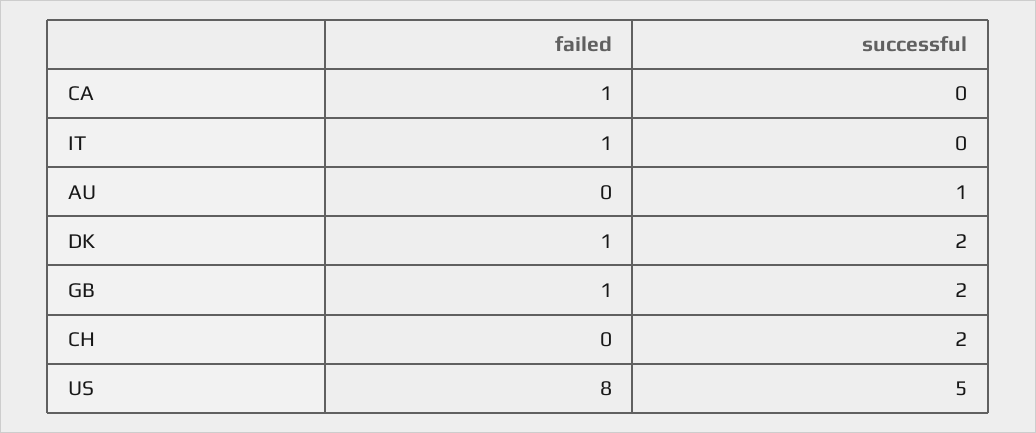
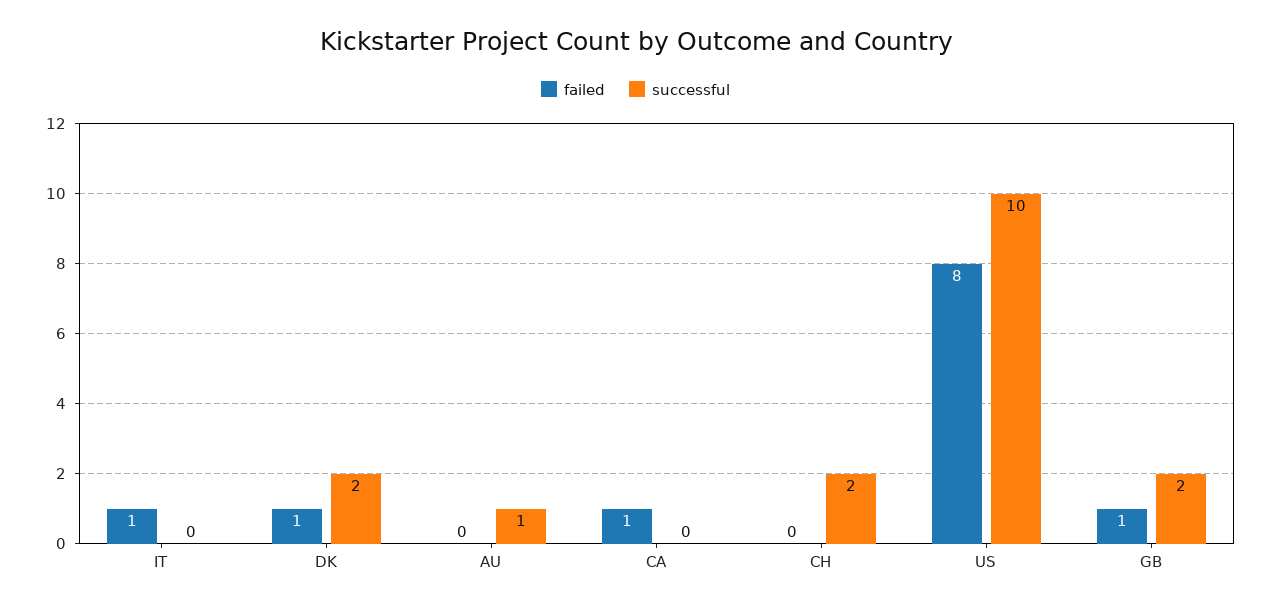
  {
    "failed": {
      "CA": 1,
      "IT": 1,
      "AU": 0,
      "DK": 1,
      "GB": 1,
      "CH": 0,
      "US": 8
    },
    "successful": {
      "CA": 0,
      "IT": 0,
      "AU": 1,
      "DK": 2,
      "GB": 2,
      "CH": 2,
-     "US": 5
+     "US": 10
    }
  }

